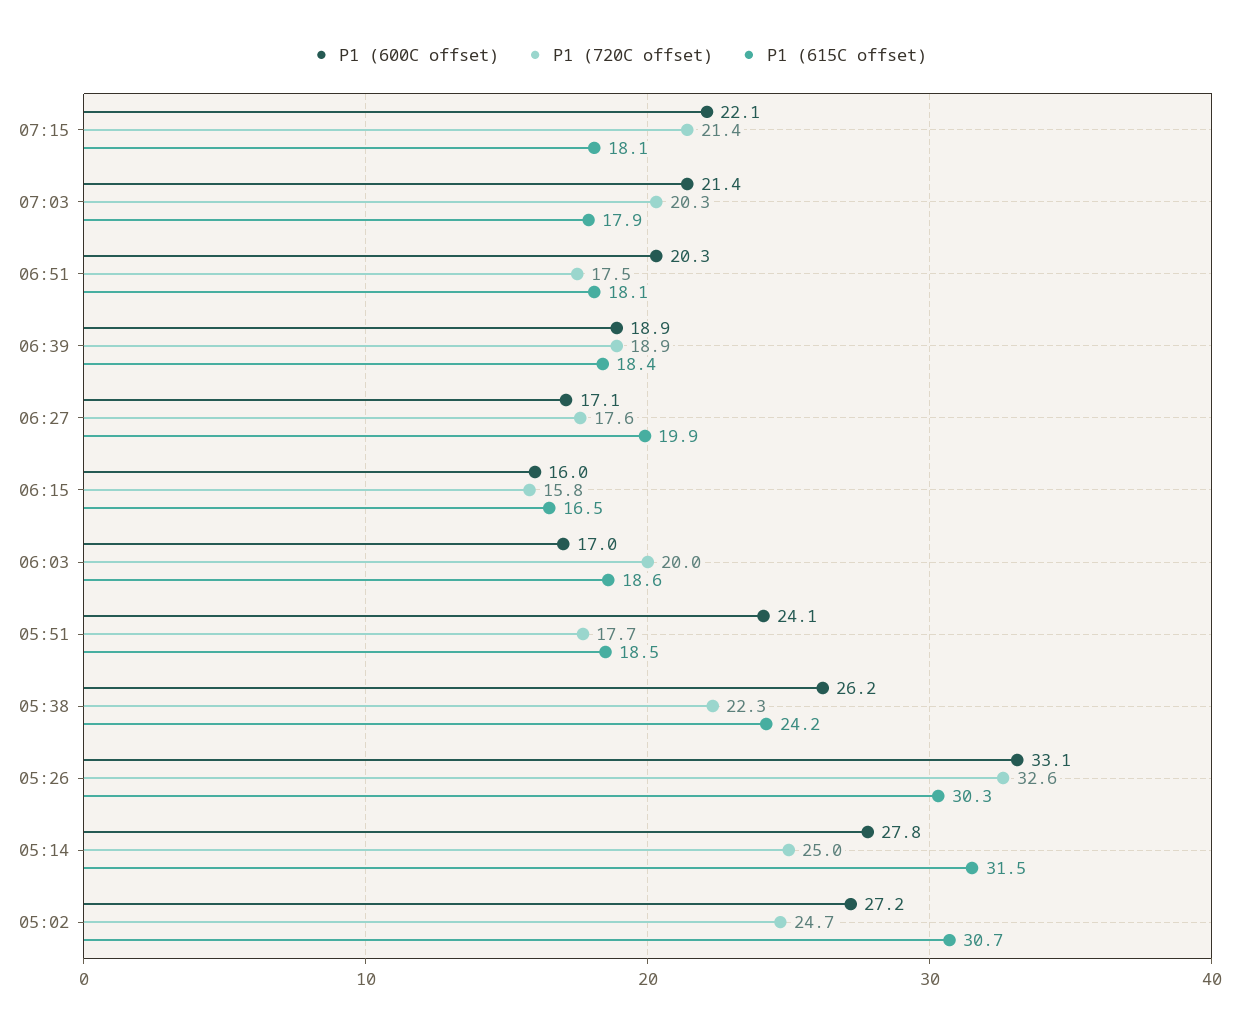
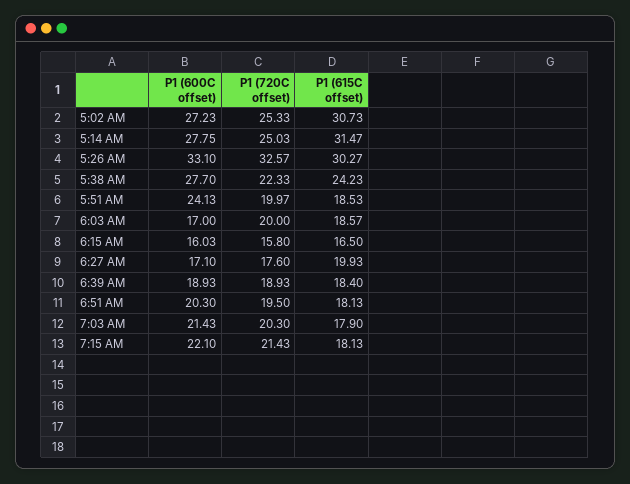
  {
    "P1 (600C offset)": {
      "07:15": 22.1,
      "07:03": 21.43,
      "06:51": 20.3,
      "06:39": 18.93,
      "06:27": 17.1,
      "06:15": 16.03,
      "06:03": 17,
      "05:51": 24.13,
-     "05:38": 26.2,
+     "05:38": 27.7,
      "05:26": 33.1,
      "05:14": 27.75,
      "05:02": 27.23
    },
    "P1 (720C offset)": {
      "07:15": 21.43,
      "07:03": 20.3,
-     "06:51": 17.5,
+     "06:51": 19.5,
      "06:39": 18.93,
      "06:27": 17.6,
      "06:15": 15.8,
      "06:03": 20,
-     "05:51": 17.7,
+     "05:51": 19.97,
      "05:38": 22.33,
      "05:26": 32.57,
      "05:14": 25.03,
-     "05:02": 24.7
+     "05:02": 25.33
    },
    "P1 (615C offset)": {
      "07:15": 18.13,
      "07:03": 17.9,
      "06:51": 18.13,
      "06:39": 18.4,
      "06:27": 19.93,
      "06:15": 16.5,
      "06:03": 18.57,
      "05:51": 18.53,
      "05:38": 24.23,
      "05:26": 30.27,
      "05:14": 31.47,
      "05:02": 30.73
    }
  }

